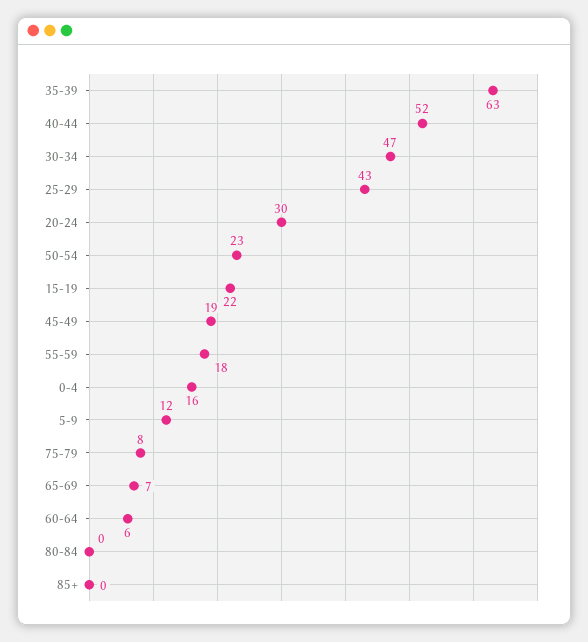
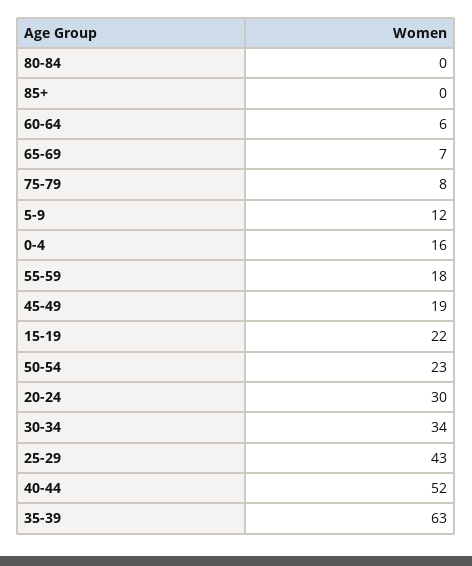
  {
    "35-39": 63,
    "40-44": 52,
-   "30-34": 47,
+   "30-34": 34,
    "25-29": 43,
    "20-24": 30,
    "50-54": 23,
    "15-19": 22,
    "45-49": 19,
    "55-59": 18,
    "0-4": 16,
    "5-9": 12,
    "75-79": 8,
    "65-69": 7,
    "60-64": 6,
    "80-84": 0,
    "85+": 0
  }

